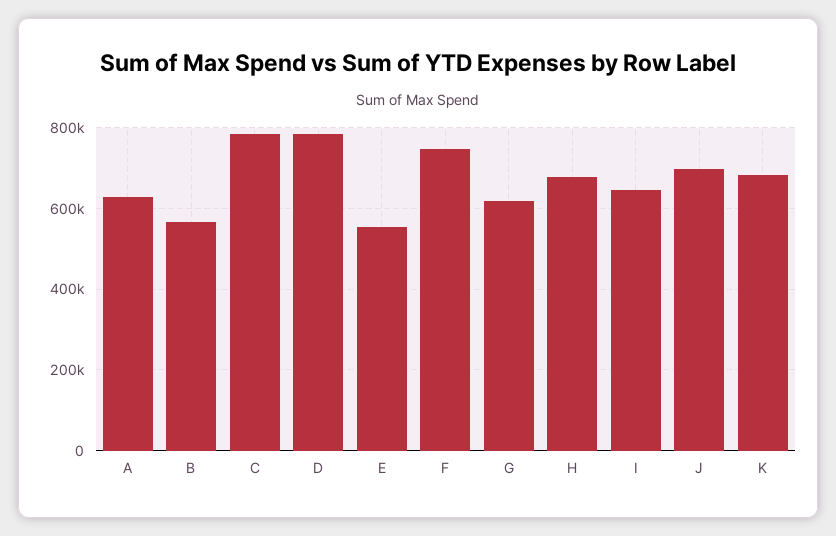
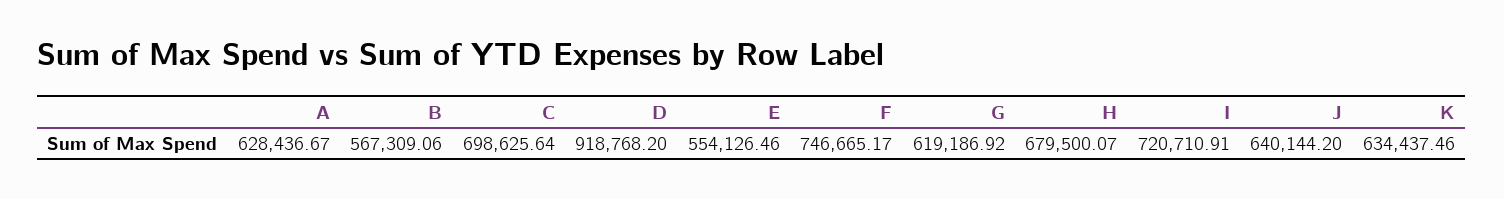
  {
    "A": 628436.67,
    "B": 567309.06,
-   "C": 780000,
+   "C": 698625.64,
-   "D": 780000,
+   "D": 918768.2,
    "E": 554126.46,
    "F": 746665.17,
    "G": 619186.92,
    "H": 679500.07,
-   "I": 640000,
+   "I": 720710.91,
-   "J": 700000,
+   "J": 640144.2,
-   "K": 680000
+   "K": 634437.46
  }

